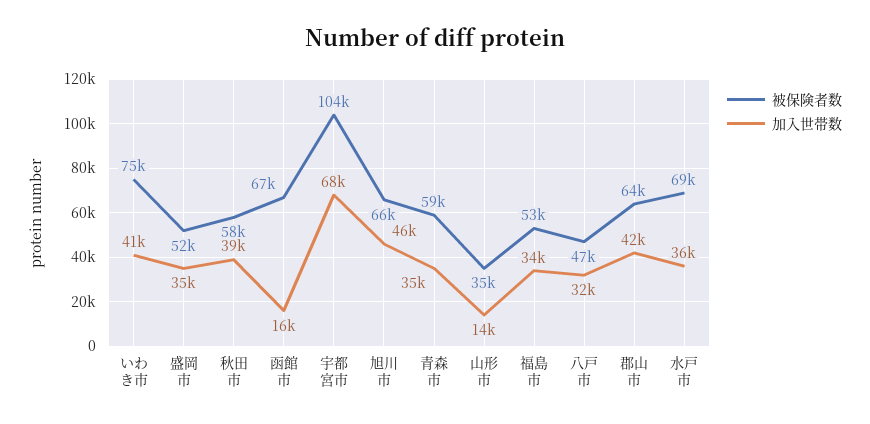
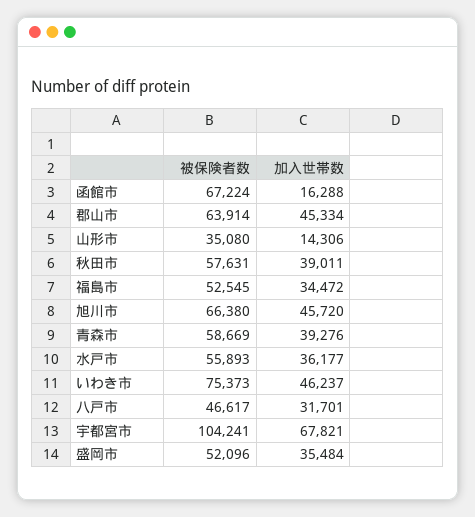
  {
    "被保険者数": {
      "いわき市": 75373,
      "盛岡市": 52096,
      "秋田市": 57631,
      "函館市": 67224,
      "宇都宮市": 104241,
      "旭川市": 66380,
      "青森市": 58669,
      "山形市": 35080,
      "福島市": 52545,
      "八戸市": 46617,
      "郡山市": 63914,
-     "水戸市": 69000
+     "水戸市": 55893
    },
    "加入世帯数": {
-     "いわき市": 41000,
+     "いわき市": 46237,
      "盛岡市": 35484,
      "秋田市": 39011,
      "函館市": 16288,
      "宇都宮市": 67821,
      "旭川市": 45720,
-     "青森市": 35000,
+     "青森市": 39276,
      "山形市": 14306,
      "福島市": 34472,
      "八戸市": 31701,
-     "郡山市": 42000,
+     "郡山市": 45334,
      "水戸市": 36177
    }
  }

